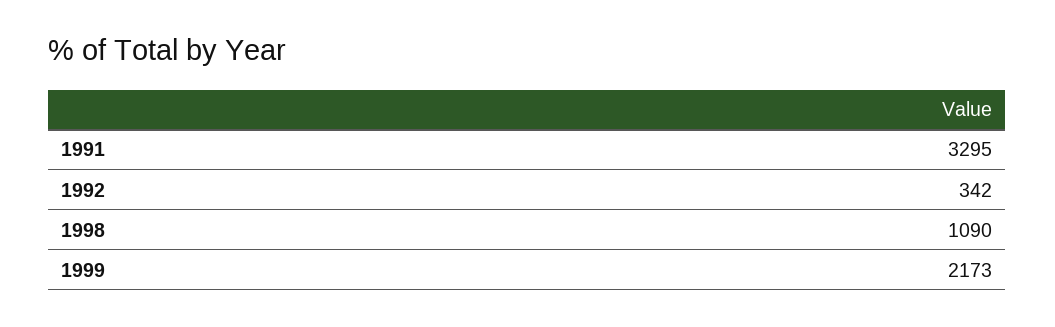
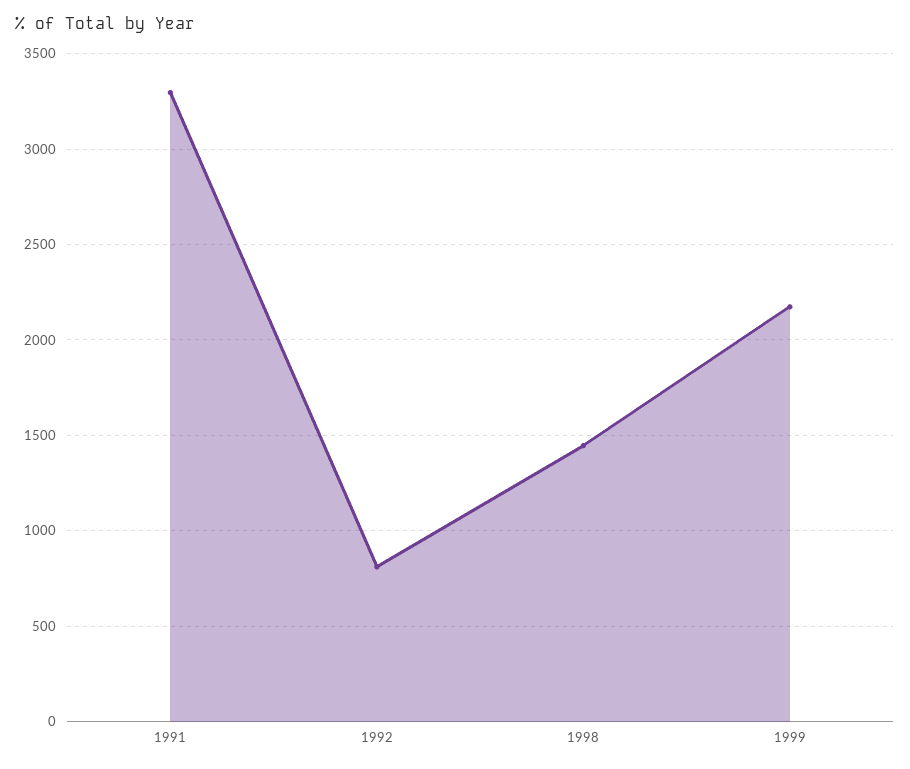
  {
    "1991": 3295,
-   "1992": 342,
+   "1992": 800,
-   "1998": 1090,
+   "1998": 1450,
    "1999": 2173
  }

